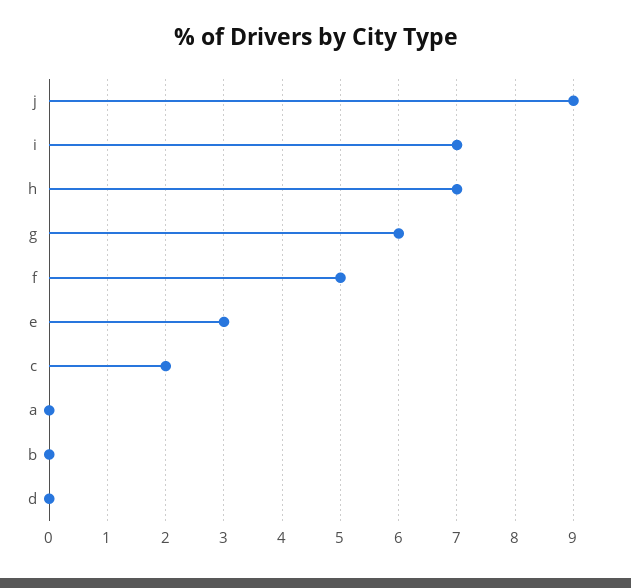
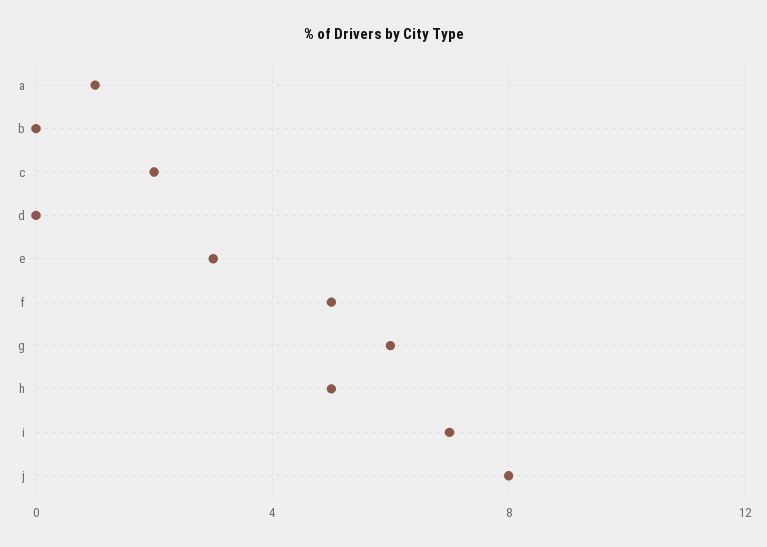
  {
-   "j": 9,
+   "j": 8,
    "i": 7,
-   "h": 7,
+   "h": 5,
    "g": 6,
    "f": 5,
    "e": 3,
    "c": 2,
-   "a": 0,
+   "a": 1,
    "b": 0,
    "d": 0
  }

